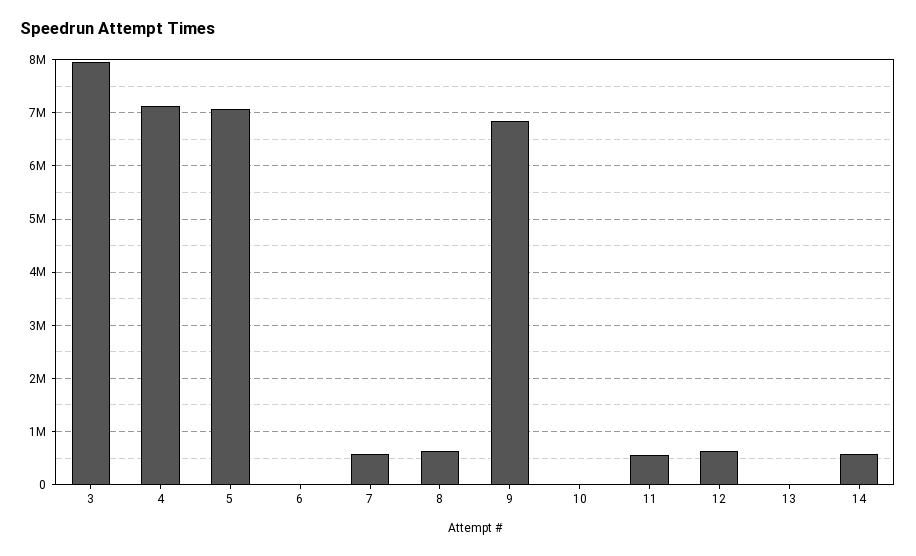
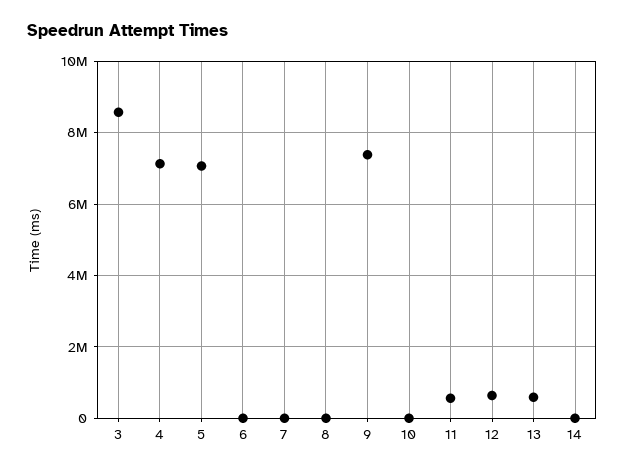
  {
-   "3": 8000000,
+   "3": 8600000,
    "4": 7200000,
    "5": 7000000,
    "6": 0,
-   "7": 600000,
+   "7": 0,
-   "8": 600000,
+   "8": 0,
-   "9": 6800000,
+   "9": 7400000,
    "10": 0,
    "11": 600000,
    "12": 600000,
-   "13": 0,
+   "13": 600000,
-   "14": 600000
+   "14": 0
  }

